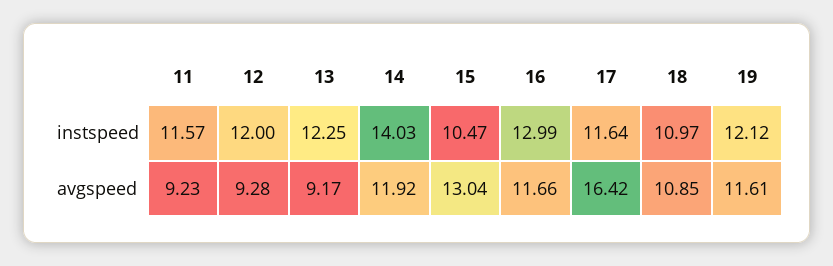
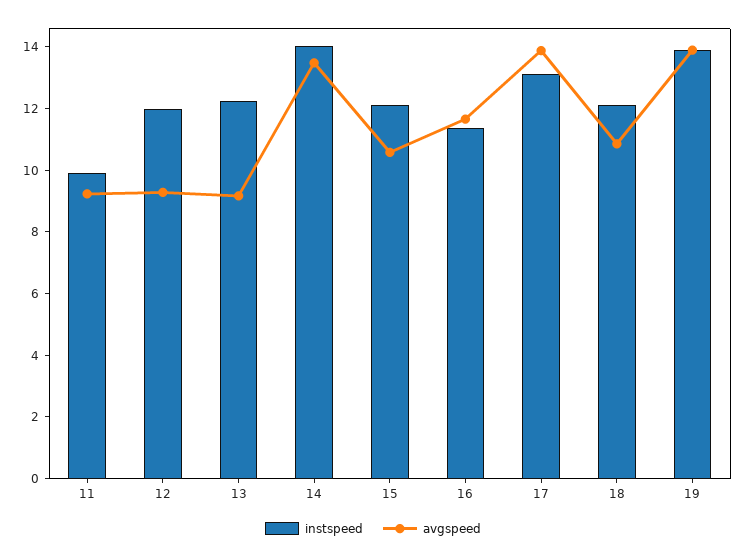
  {
    "instspeed": {
-     "11": 11.57,
+     "11": 10,
      "12": 12,
      "13": 12.25,
      "14": 14.03,
-     "15": 10.47,
+     "15": 12,
-     "16": 12.99,
+     "16": 11.5,
-     "17": 11.64,
+     "17": 13,
-     "18": 10.97,
+     "18": 12,
-     "19": 12.12
+     "19": 14
    },
    "avgspeed": {
      "11": 9.23,
      "12": 9.28,
      "13": 9.17,
-     "14": 11.92,
+     "14": 13.5,
-     "15": 13.04,
+     "15": 10.5,
      "16": 11.66,
-     "17": 16.42,
+     "17": 14,
      "18": 10.85,
-     "19": 11.61
+     "19": 14
    }
  }

